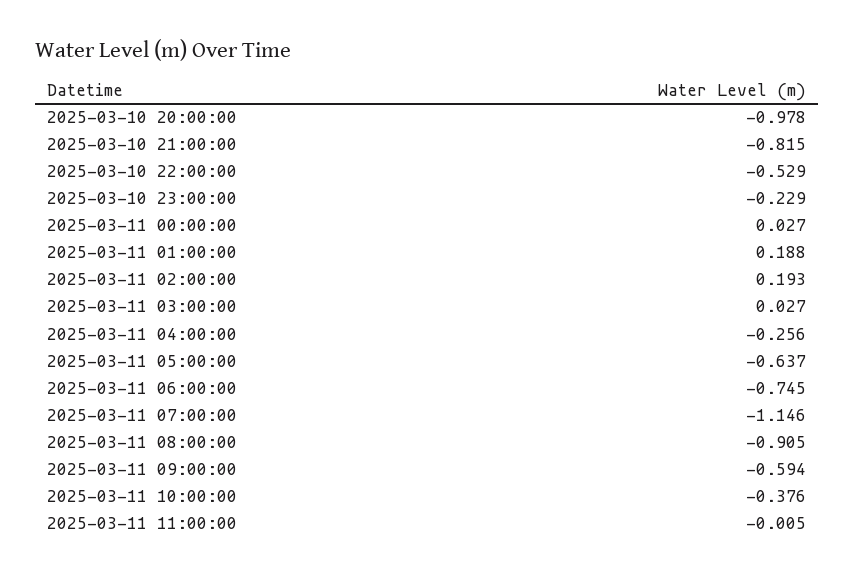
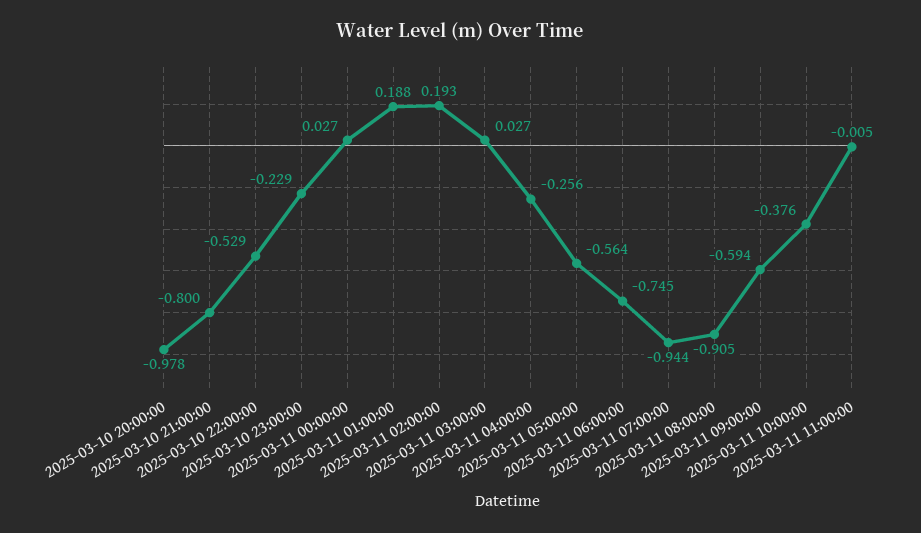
  {
    "2025-03-10 20:00:00": -0.978,
-   "2025-03-10 21:00:00": -0.815,
+   "2025-03-10 21:00:00": -0.8,
    "2025-03-10 22:00:00": -0.529,
    "2025-03-10 23:00:00": -0.229,
    "2025-03-11 00:00:00": 0.027,
    "2025-03-11 01:00:00": 0.188,
    "2025-03-11 02:00:00": 0.193,
    "2025-03-11 03:00:00": 0.027,
    "2025-03-11 04:00:00": -0.256,
-   "2025-03-11 05:00:00": -0.637,
+   "2025-03-11 05:00:00": -0.564,
    "2025-03-11 06:00:00": -0.745,
-   "2025-03-11 07:00:00": -1.146,
+   "2025-03-11 07:00:00": -0.944,
    "2025-03-11 08:00:00": -0.905,
    "2025-03-11 09:00:00": -0.594,
    "2025-03-11 10:00:00": -0.376,
    "2025-03-11 11:00:00": -0.005
  }

